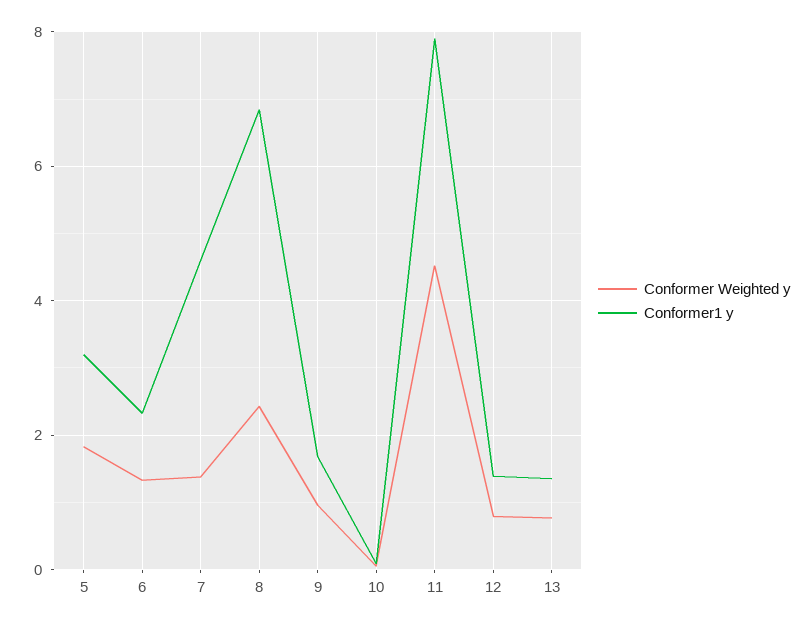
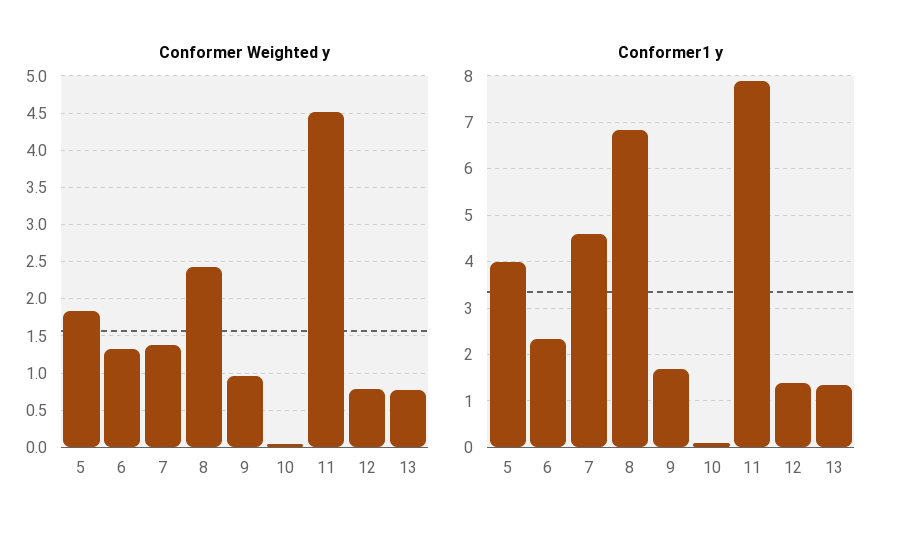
  {
    "Conformer Weighted y": {
      "5": 1.8,
      "6": 1.3,
      "7": 1.4,
      "8": 2.4,
      "9": 1,
      "10": 0.1,
      "11": 4.5,
      "12": 0.8,
      "13": 0.8
    },
    "Conformer1 y": {
-     "5": 3.2,
+     "5": 4,
      "6": 2.4,
      "7": 4.6,
      "8": 6.8,
      "9": 1.6,
      "10": 0,
      "11": 8,
      "12": 1.4,
      "13": 1.4
    }
  }

